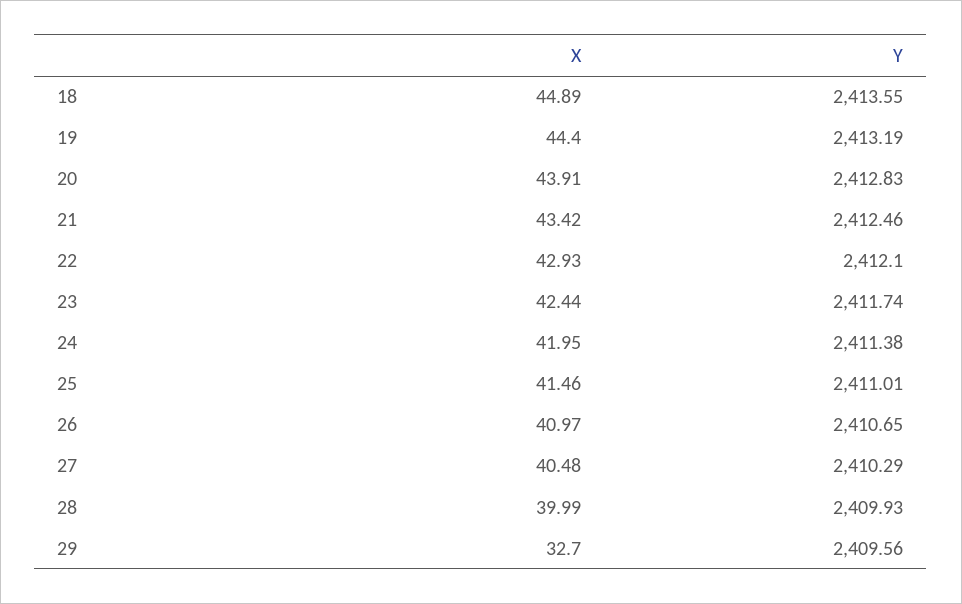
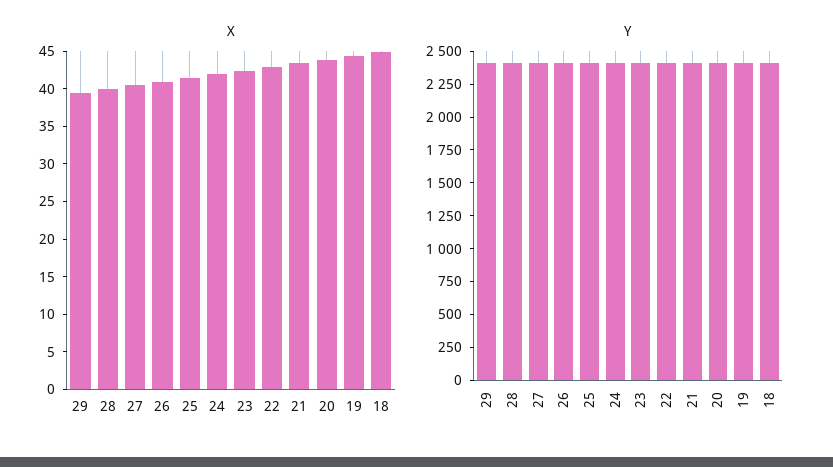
  {
    "X": {
      "18": 44.89,
      "19": 44.4,
      "20": 43.91,
      "21": 43.42,
      "22": 42.93,
      "23": 42.44,
      "24": 41.95,
      "25": 41.46,
      "26": 40.97,
      "27": 40.48,
      "28": 39.99,
-     "29": 32.7
+     "29": 40
    },
    "Y": {
      "18": 2413.55,
      "19": 2413.19,
      "20": 2412.83,
      "21": 2412.46,
      "22": 2412.1,
      "23": 2411.74,
      "24": 2411.38,
      "25": 2411.01,
      "26": 2410.65,
      "27": 2410.29,
      "28": 2409.93,
      "29": 2409.56
    }
  }

